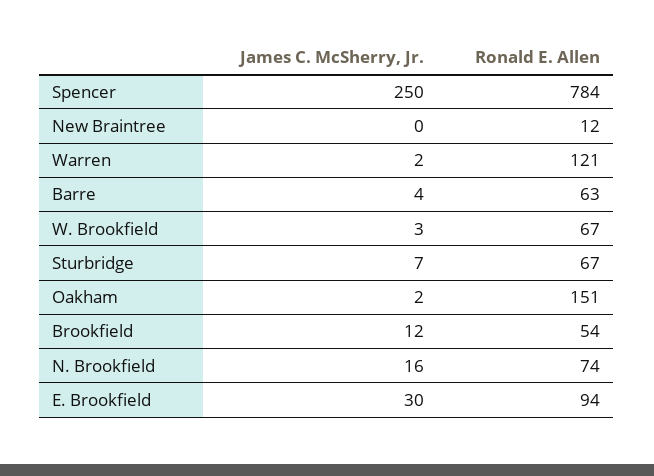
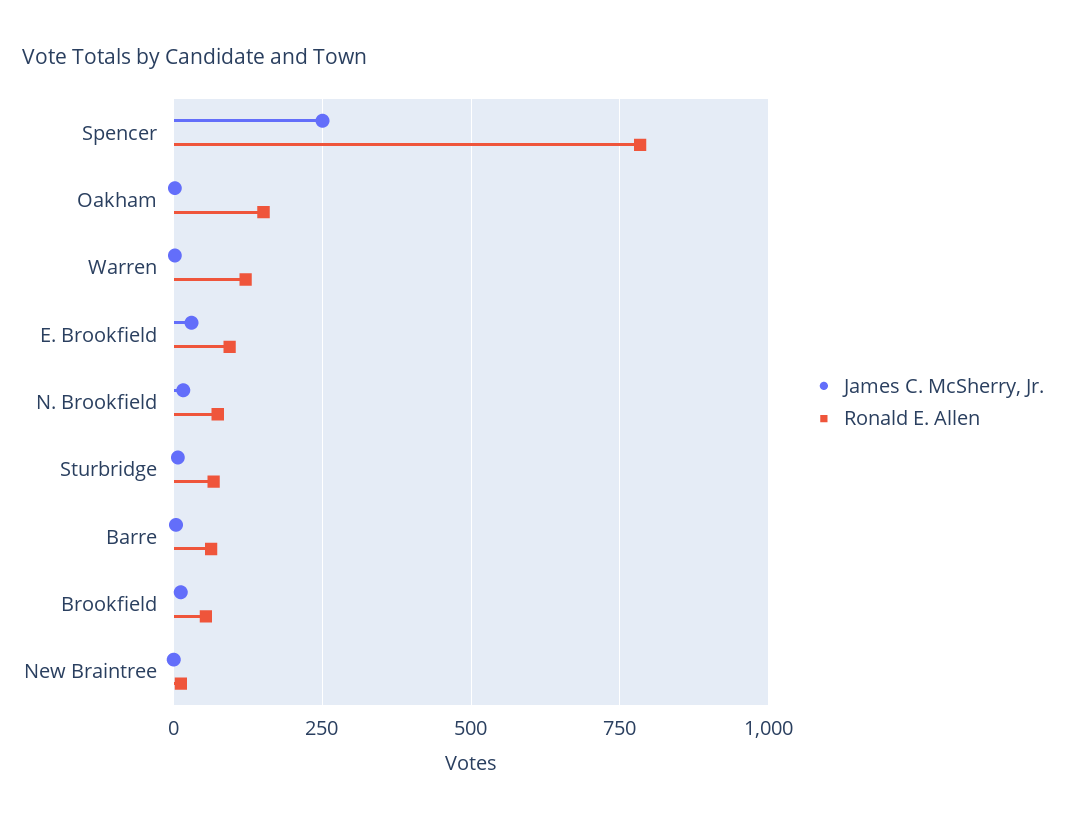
  {
    "James C. McSherry, Jr.": {
      "Spencer": 250,
      "New Braintree": 0,
      "Warren": 2,
      "Barre": 4,
-     "W. Brookfield": 3,
      "Sturbridge": 7,
      "Oakham": 2,
      "Brookfield": 12,
      "N. Brookfield": 16,
      "E. Brookfield": 30
    },
    "Ronald E. Allen": {
      "Spencer": 784,
      "New Braintree": 12,
      "Warren": 121,
      "Barre": 63,
-     "W. Brookfield": 67,
      "Sturbridge": 67,
      "Oakham": 151,
      "Brookfield": 54,
      "N. Brookfield": 74,
      "E. Brookfield": 94
    }
  }

